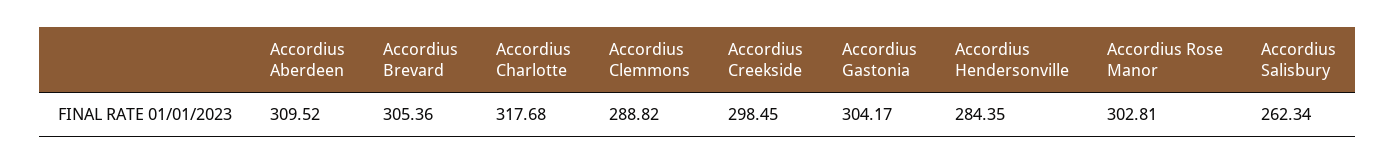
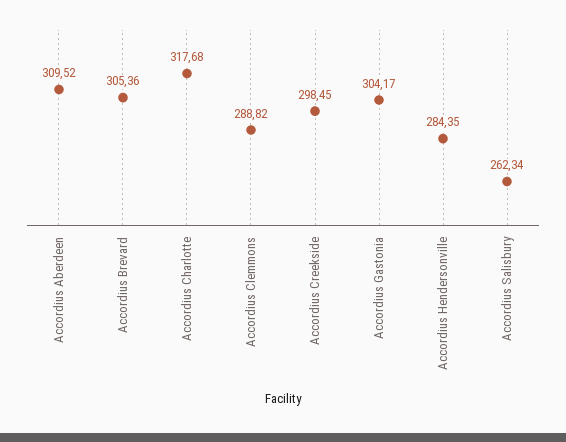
  {
    "Accordius Aberdeen": 309.52,
    "Accordius Brevard": 305.36,
    "Accordius Charlotte": 317.68,
    "Accordius Clemmons": 288.82,
    "Accordius Creekside": 298.45,
    "Accordius Gastonia": 304.17,
    "Accordius Hendersonville": 284.35,
-   "Accordius Rose Manor": 302.81,
    "Accordius Salisbury": 262.34
  }

